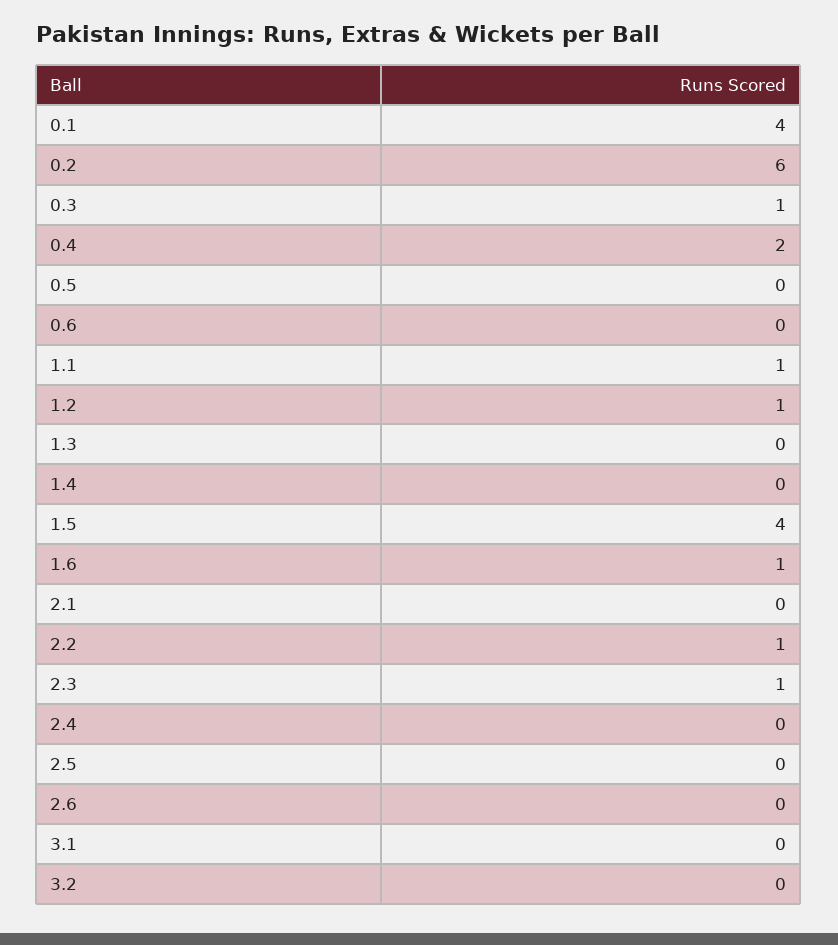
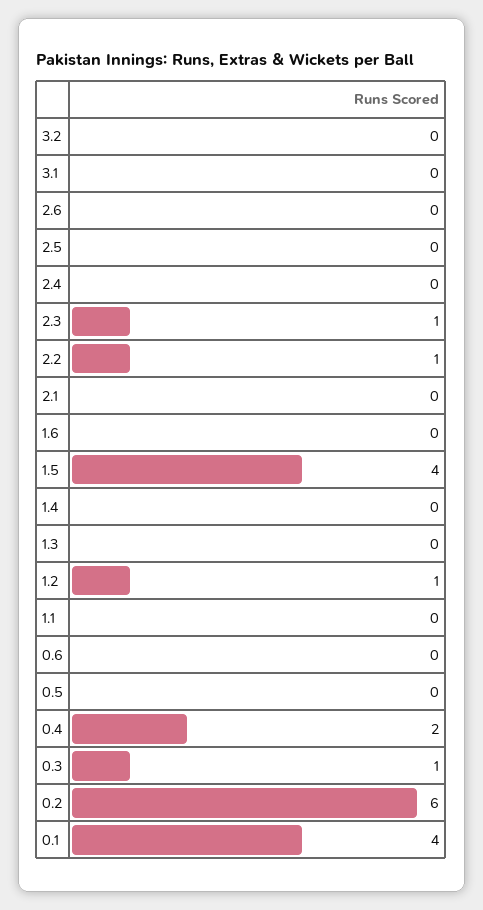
  {
    "0.1": 4,
    "0.2": 6,
    "0.3": 1,
    "0.4": 2,
    "0.5": 0,
    "0.6": 0,
-   "1.1": 1,
+   "1.1": 0,
    "1.2": 1,
    "1.3": 0,
    "1.4": 0,
    "1.5": 4,
-   "1.6": 1,
+   "1.6": 0,
    "2.1": 0,
    "2.2": 1,
    "2.3": 1,
    "2.4": 0,
    "2.5": 0,
    "2.6": 0,
    "3.1": 0,
    "3.2": 0
  }

